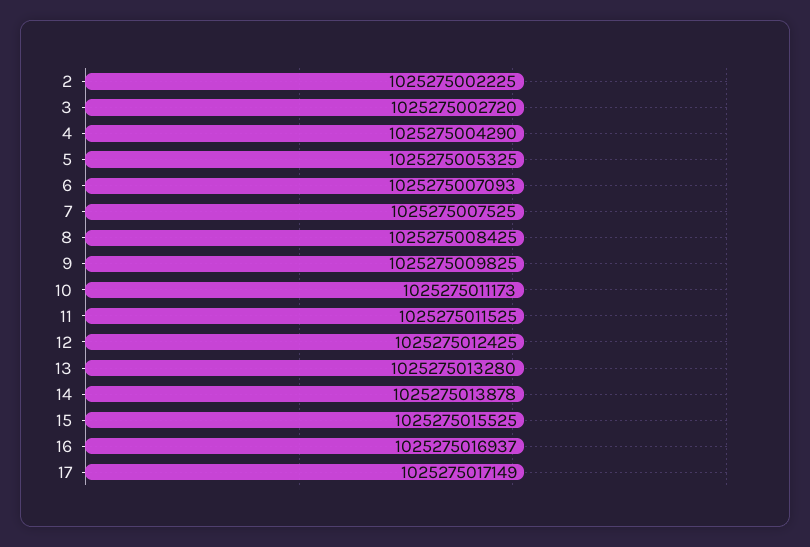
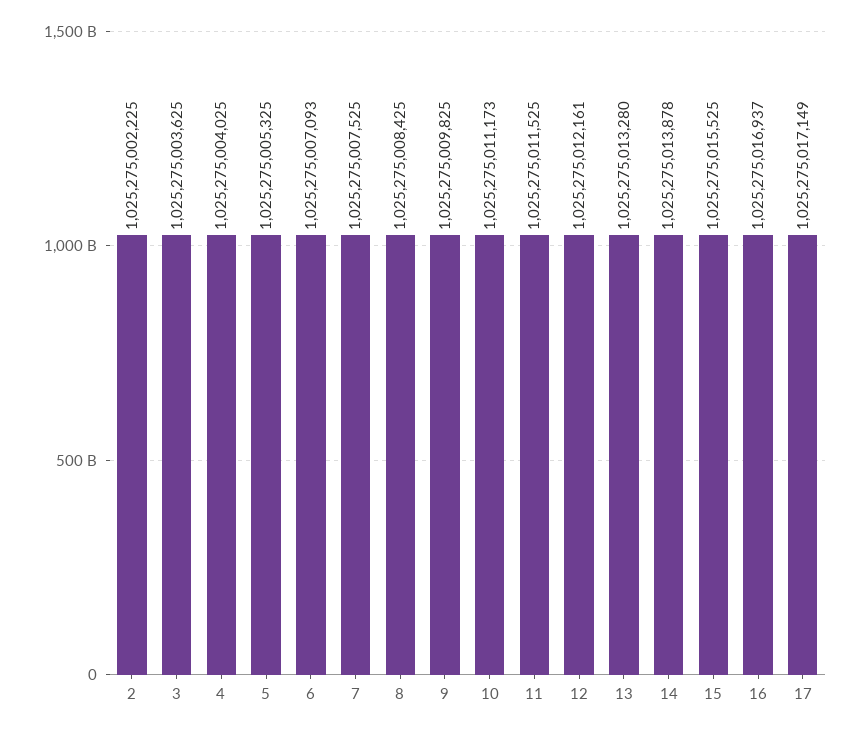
  {
    "2": 1025275002225,
-   "3": 1025275002720,
+   "3": 1025275003625,
-   "4": 1025275004290,
+   "4": 1025275004025,
    "5": 1025275005325,
    "6": 1025275007093,
    "7": 1025275007525,
    "8": 1025275008425,
    "9": 1025275009825,
    "10": 1025275011173,
    "11": 1025275011525,
-   "12": 1025275012425,
+   "12": 1025275012161,
    "13": 1025275013280,
    "14": 1025275013878,
    "15": 1025275015525,
    "16": 1025275016937,
    "17": 1025275017149
  }

